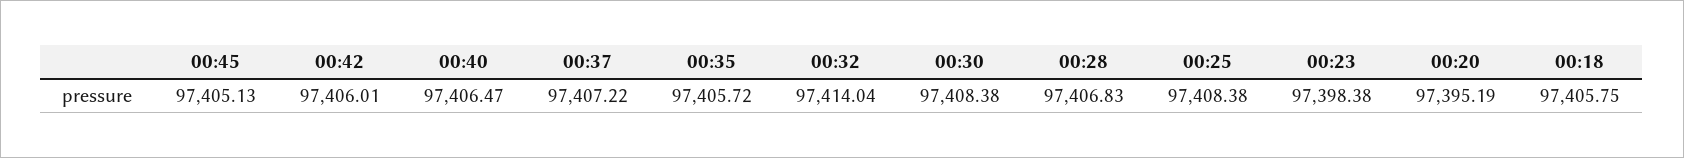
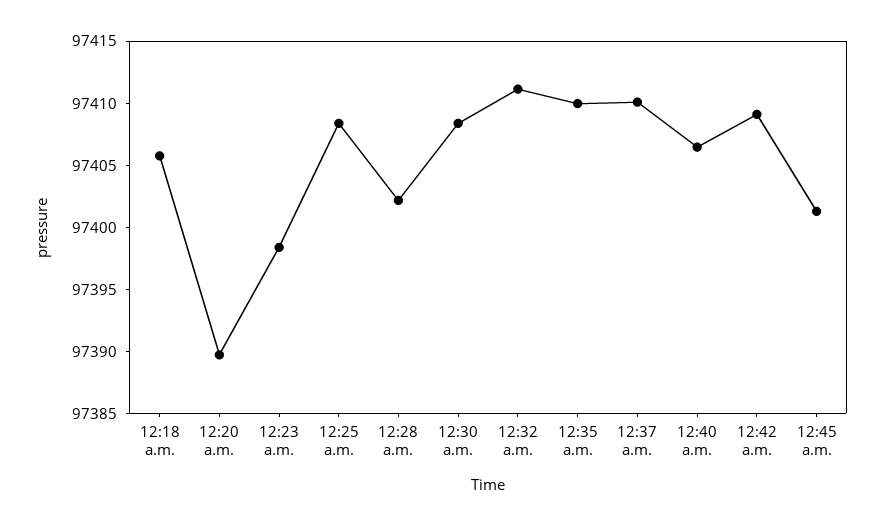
  {
-   "00:45": 97405.13,
+   "00:45": 97401,
-   "00:42": 97406.01,
+   "00:42": 97409,
    "00:40": 97406.47,
-   "00:37": 97407.22,
+   "00:37": 97410,
-   "00:35": 97405.72,
+   "00:35": 97410,
-   "00:32": 97414.04,
+   "00:32": 97411,
    "00:30": 97408.38,
-   "00:28": 97406.83,
+   "00:28": 97402,
    "00:25": 97408.38,
    "00:23": 97398.38,
-   "00:20": 97395.19,
+   "00:20": 97390,
    "00:18": 97405.75
  }

